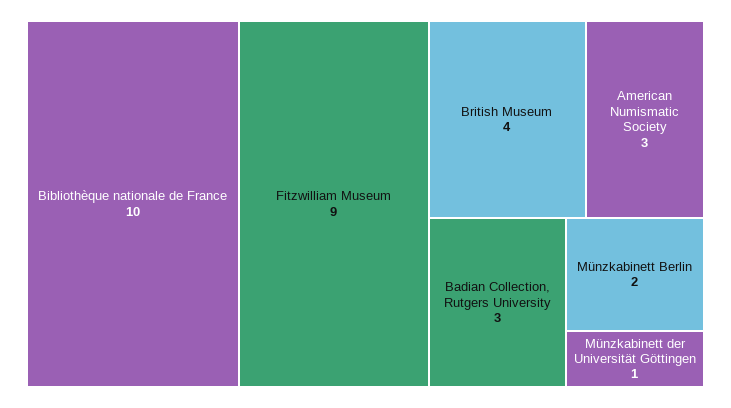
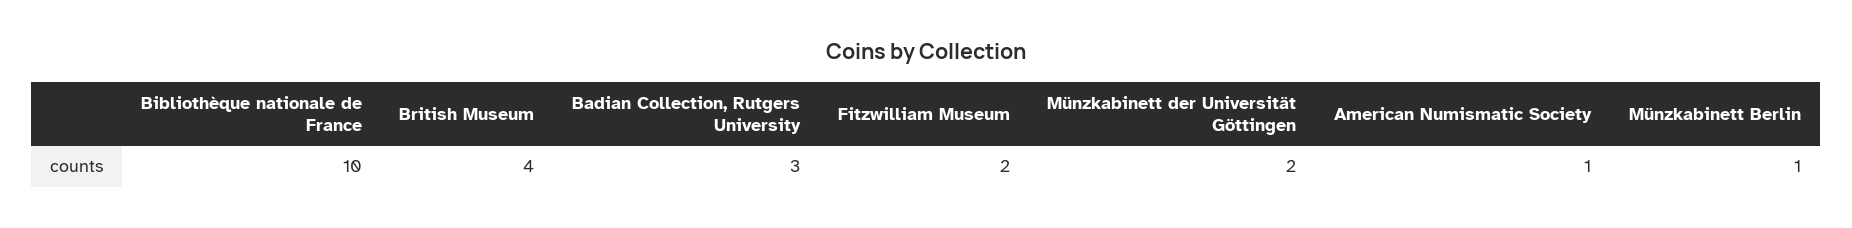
  {
    "Bibliothèque nationale de France": 10,
-   "Fitzwilliam Museum": 9,
+   "Fitzwilliam Museum": 2,
    "British Museum": 4,
-   "American Numismatic Society": 3,
+   "American Numismatic Society": 1,
    "Badian Collection, Rutgers University": 3,
-   "Münzkabinett Berlin": 2,
+   "Münzkabinett Berlin": 1,
-   "Münzkabinett der Universität Göttingen": 1
+   "Münzkabinett der Universität Göttingen": 2
  }

